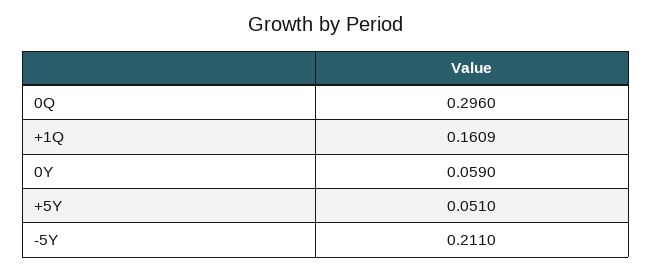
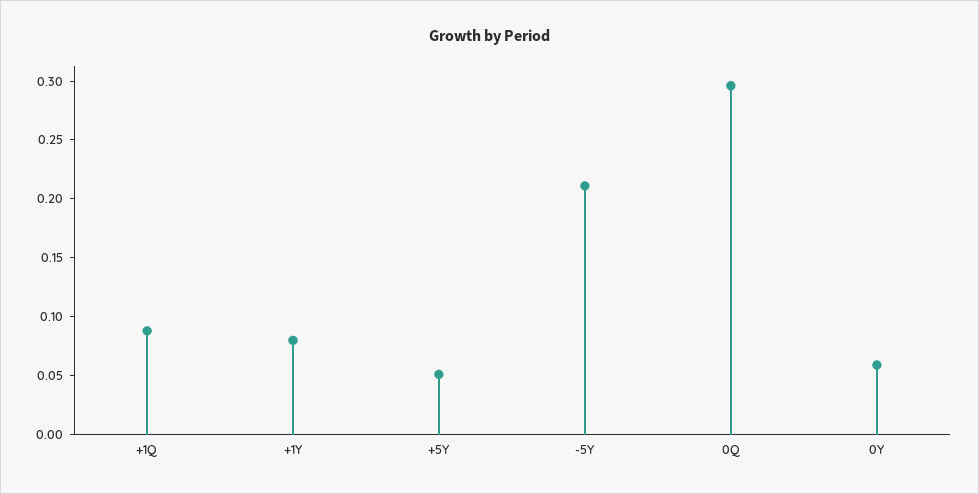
  {
    "0Q": 0.296,
-   "+1Q": 0.1609,
+   "+1Q": 0.09,
    "0Y": 0.059,
    "+5Y": 0.051,
-   "-5Y": 0.211
+   "-5Y": 0.211,
+   "+1Y": 0.08
  }

